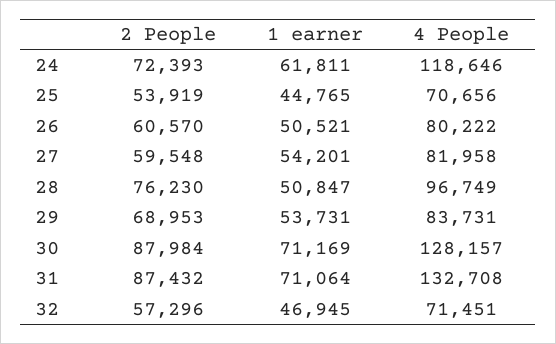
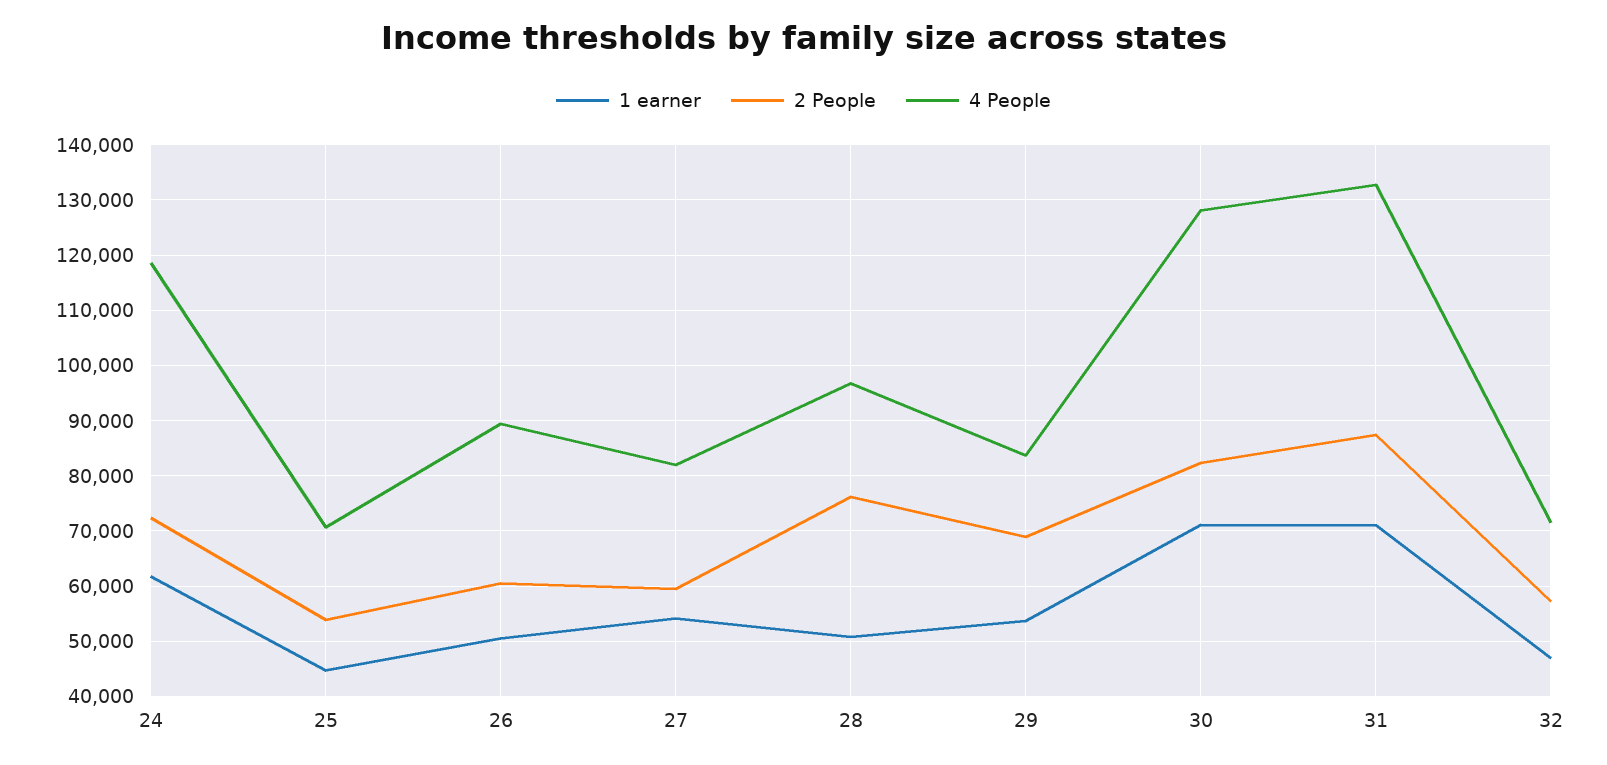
  {
    "2 People": {
      "24": 72393,
      "25": 53919,
      "26": 60570,
      "27": 59548,
      "28": 76230,
      "29": 68953,
-     "30": 87984,
+     "30": 82000,
      "31": 87432,
      "32": 57296
    },
    "1 earner": {
      "24": 61811,
      "25": 44765,
      "26": 50521,
      "27": 54201,
      "28": 50847,
      "29": 53731,
      "30": 71169,
      "31": 71064,
      "32": 46945
    },
    "4 People": {
      "24": 118646,
      "25": 70656,
-     "26": 80222,
+     "26": 90000,
      "27": 81958,
      "28": 96749,
      "29": 83731,
      "30": 128157,
      "31": 132708,
      "32": 71451
    }
  }

